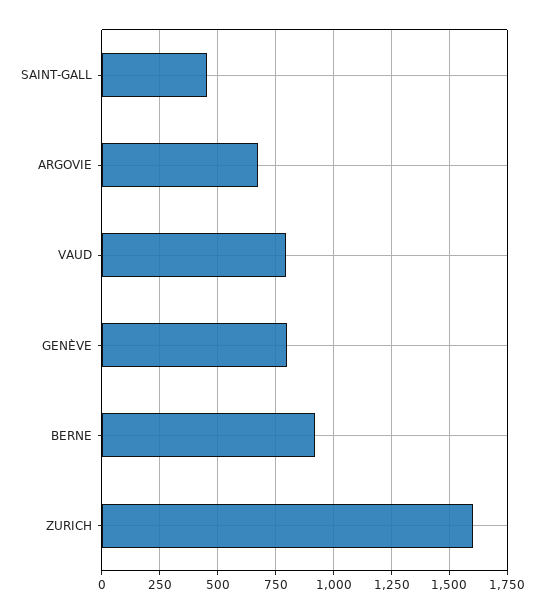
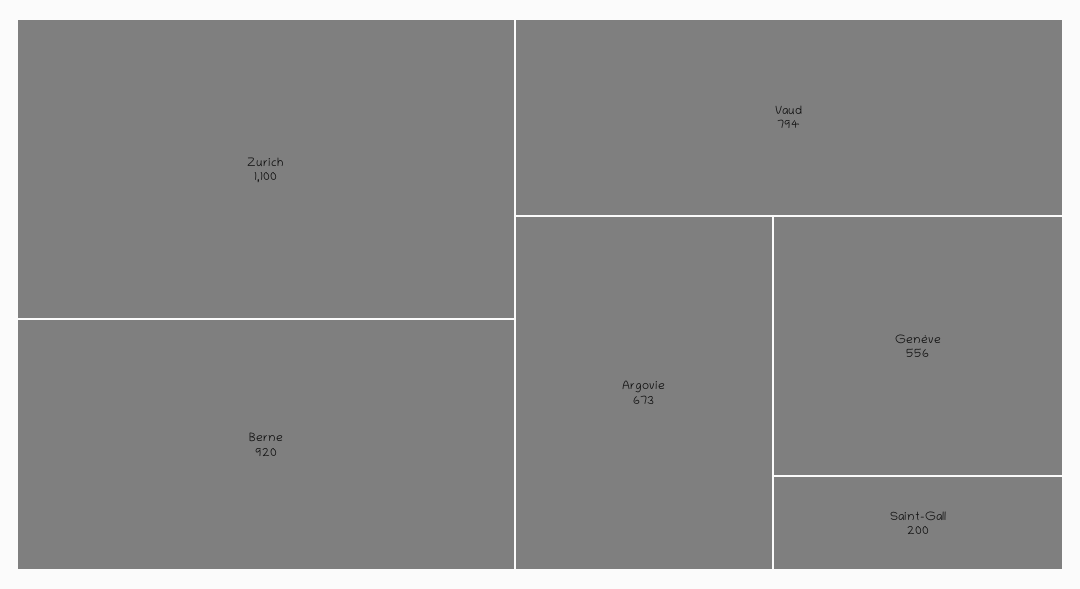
  {
-   "SAINT-GALL": 450,
+   "SAINT-GALL": 200,
    "ARGOVIE": 673,
    "VAUD": 794,
-   "GENÈVE": 800,
+   "GENÈVE": 556,
    "BERNE": 920,
-   "ZURICH": 1600
+   "ZURICH": 1100
  }

